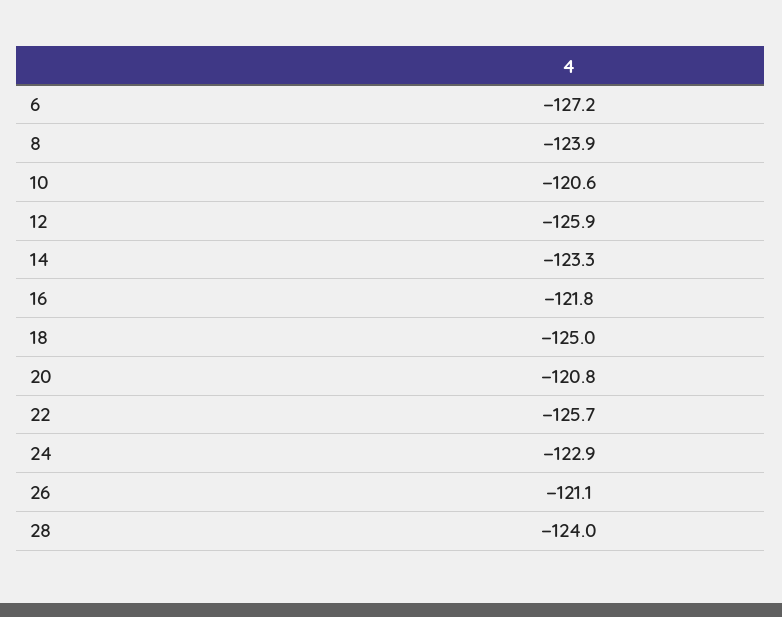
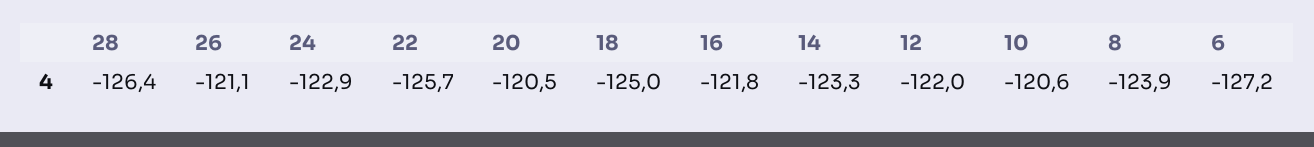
  {
    "6": -127.2,
    "8": -123.9,
    "10": -120.6,
-   "12": -125.9,
+   "12": -122,
    "14": -123.3,
    "16": -121.8,
    "18": -125,
-   "20": -120.8,
+   "20": -120.5,
    "22": -125.7,
    "24": -122.9,
    "26": -121.1,
-   "28": -124
+   "28": -126.4
  }

